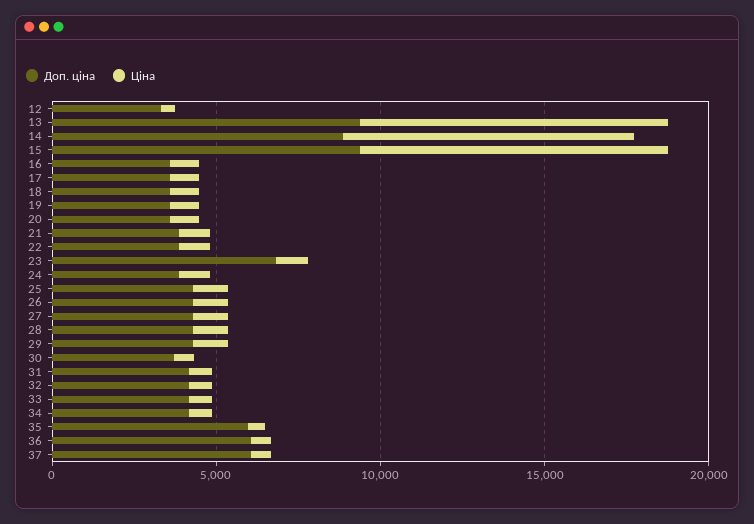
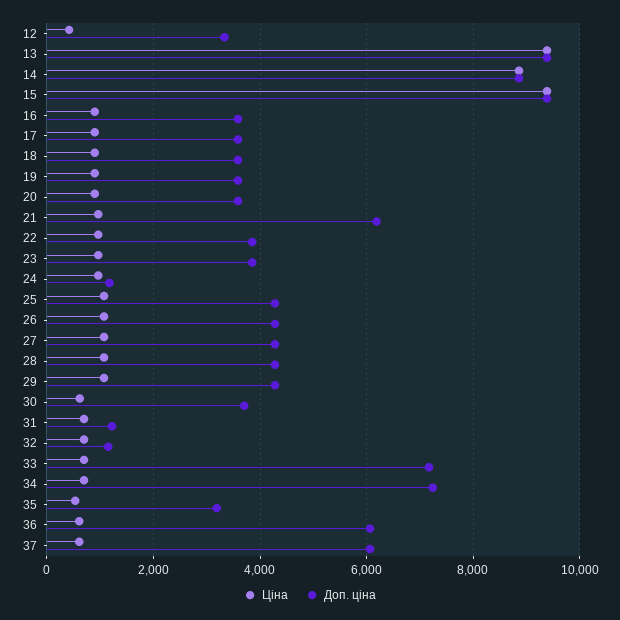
  {
    "Доп. ціна": {
      "12": 3400,
      "13": 9400,
      "14": 8800,
      "15": 9400,
      "16": 3600,
      "17": 3600,
      "18": 3600,
      "19": 3600,
      "20": 3600,
-     "21": 4000,
+     "21": 6200,
      "22": 3800,
-     "23": 7000,
+     "23": 3800,
-     "24": 4000,
+     "24": 1200,
      "25": 4200,
      "26": 4200,
      "27": 4200,
      "28": 4200,
      "29": 4200,
      "30": 3800,
-     "31": 4000,
+     "31": 1200,
-     "32": 4000,
+     "32": 1200,
-     "33": 4000,
+     "33": 7200,
-     "34": 4000,
+     "34": 7200,
-     "35": 6000,
+     "35": 3200,
      "36": 6000,
      "37": 6000
    },
    "Ціна": {
      "12": 400,
      "13": 9400,
      "14": 8800,
      "15": 9400,
      "16": 800,
      "17": 800,
      "18": 800,
      "19": 800,
      "20": 800,
      "21": 1000,
      "22": 1000,
      "23": 1000,
      "24": 1000,
      "25": 1000,
      "26": 1000,
      "27": 1000,
      "28": 1000,
      "29": 1000,
      "30": 600,
      "31": 600,
      "32": 600,
      "33": 600,
      "34": 600,
      "35": 600,
      "36": 600,
      "37": 600
    }
  }

